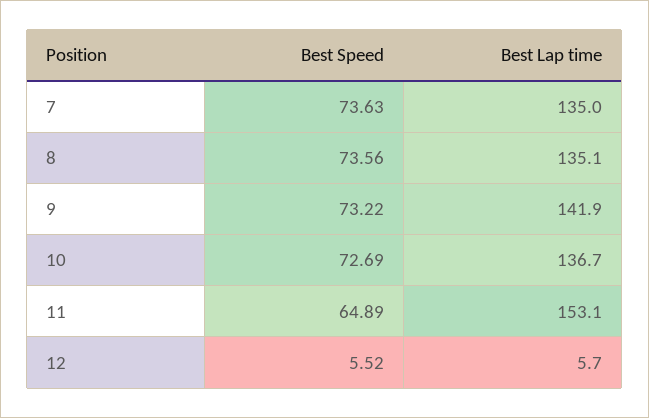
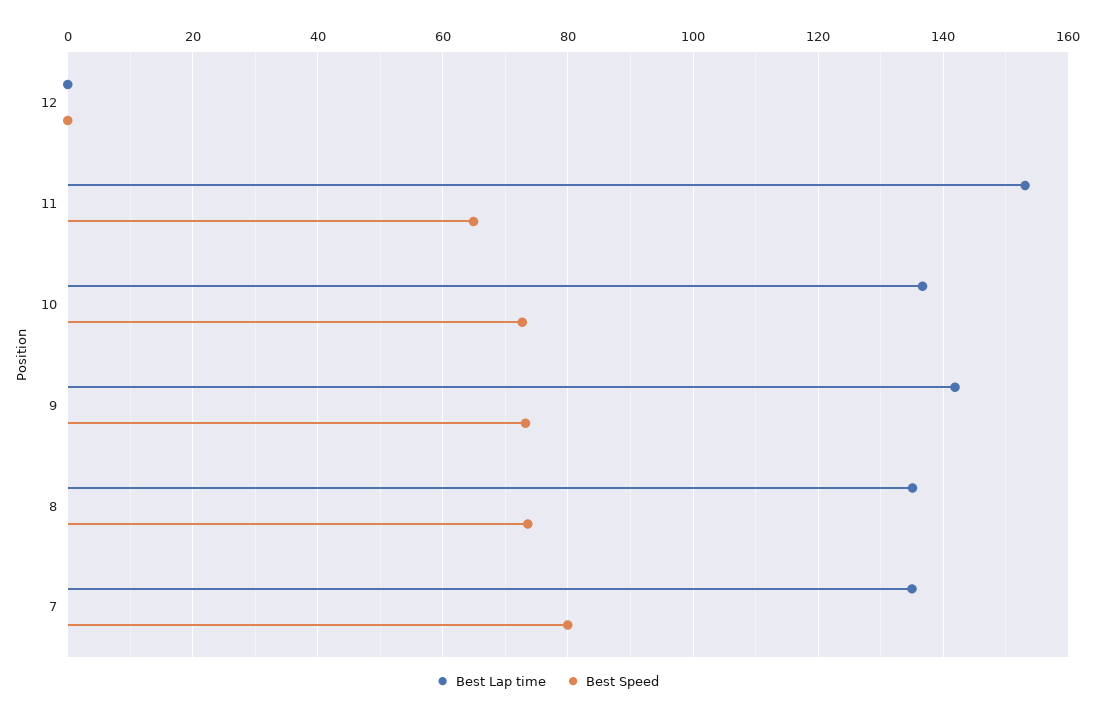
  {
    "Best Speed": {
-     "7": 73.63,
+     "7": 80,
      "8": 73.56,
      "9": 73.22,
      "10": 72.69,
      "11": 64.89,
-     "12": 5.52
+     "12": 0
    },
    "Best Lap time": {
      "7": 135,
      "8": 135.1,
      "9": 141.9,
      "10": 136.7,
      "11": 153.1,
-     "12": 5.7
+     "12": 0
    }
  }

